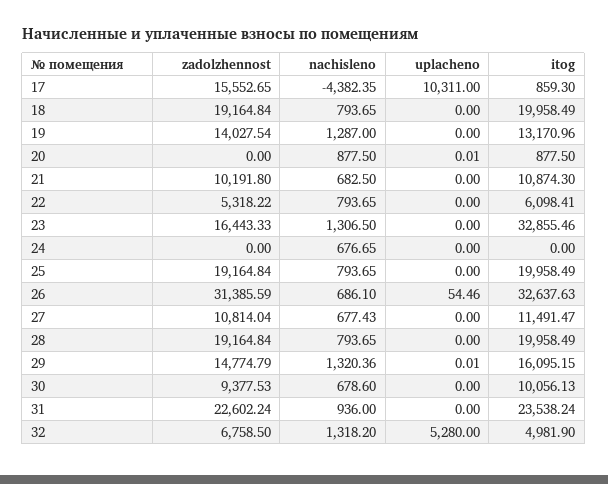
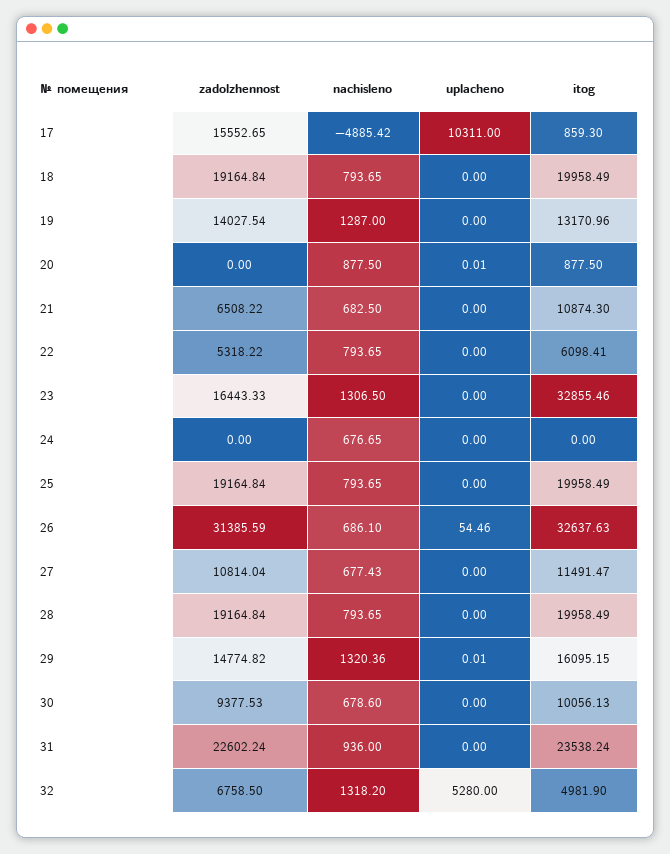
  {
    "zadolzhennost": {
      "17": 15552.65,
      "18": 19164.84,
      "19": 14027.54,
      "20": 0,
-     "21": 10191.8,
+     "21": 6508.22,
      "22": 5318.22,
      "23": 16443.33,
      "24": 0,
      "25": 19164.84,
      "26": 31385.59,
      "27": 10814.04,
      "28": 19164.84,
-     "29": 14774.79,
+     "29": 14774.82,
      "30": 9377.53,
      "31": 22602.24,
      "32": 6758.5
    },
    "nachisleno": {
-     "17": -4382.35,
+     "17": -4885.42,
      "18": 793.65,
      "19": 1287,
      "20": 877.5,
      "21": 682.5,
      "22": 793.65,
      "23": 1306.5,
      "24": 676.65,
      "25": 793.65,
      "26": 686.1,
      "27": 677.43,
      "28": 793.65,
      "29": 1320.36,
      "30": 678.6,
      "31": 936,
      "32": 1318.2
    },
    "uplacheno": {
      "17": 10311,
      "18": 0,
      "19": 0,
      "20": 0.01,
      "21": 0,
      "22": 0,
      "23": 0,
      "24": 0,
      "25": 0,
      "26": 54.46,
      "27": 0,
      "28": 0,
      "29": 0.01,
      "30": 0,
      "31": 0,
      "32": 5280
    },
    "itog": {
      "17": 859.3,
      "18": 19958.49,
      "19": 13170.96,
      "20": 877.5,
      "21": 10874.3,
      "22": 6098.41,
      "23": 32855.46,
      "24": 0,
      "25": 19958.49,
      "26": 32637.63,
      "27": 11491.47,
      "28": 19958.49,
      "29": 16095.15,
      "30": 10056.13,
      "31": 23538.24,
      "32": 4981.9
    }
  }

